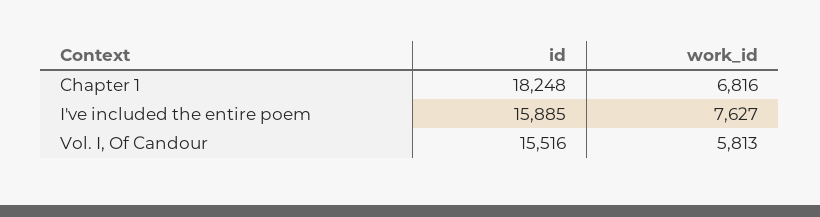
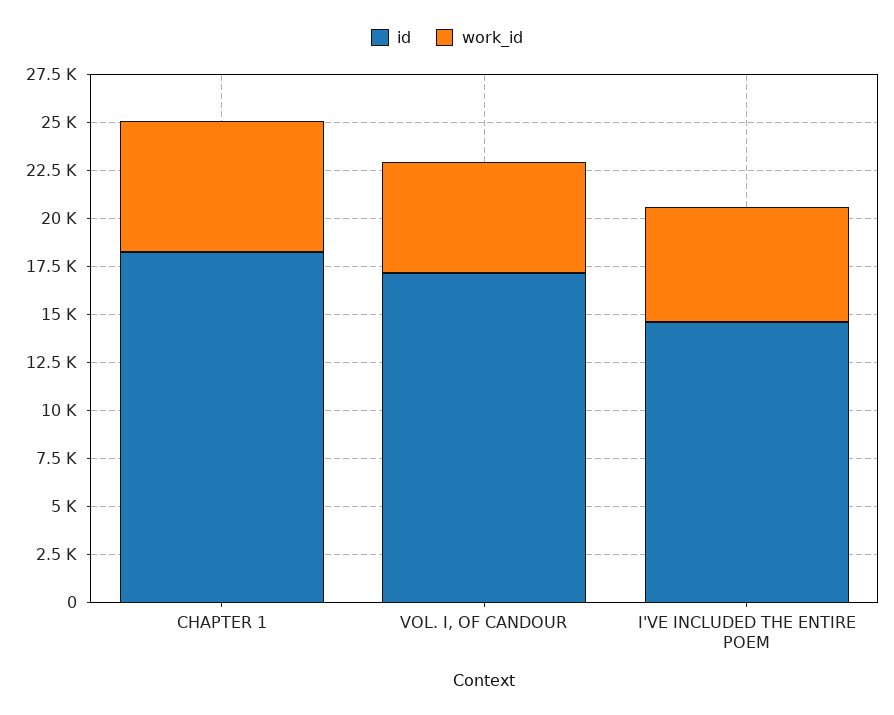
  {
    "id": {
      "Chapter 1": 18248,
-     "I've included the entire poem": 15885,
+     "I've included the entire poem": 14500,
-     "Vol. I, Of Candour": 15516
+     "Vol. I, Of Candour": 17000
    },
    "work_id": {
      "Chapter 1": 6816,
-     "I've included the entire poem": 7627,
+     "I've included the entire poem": 6000,
      "Vol. I, Of Candour": 5813
    }
  }

